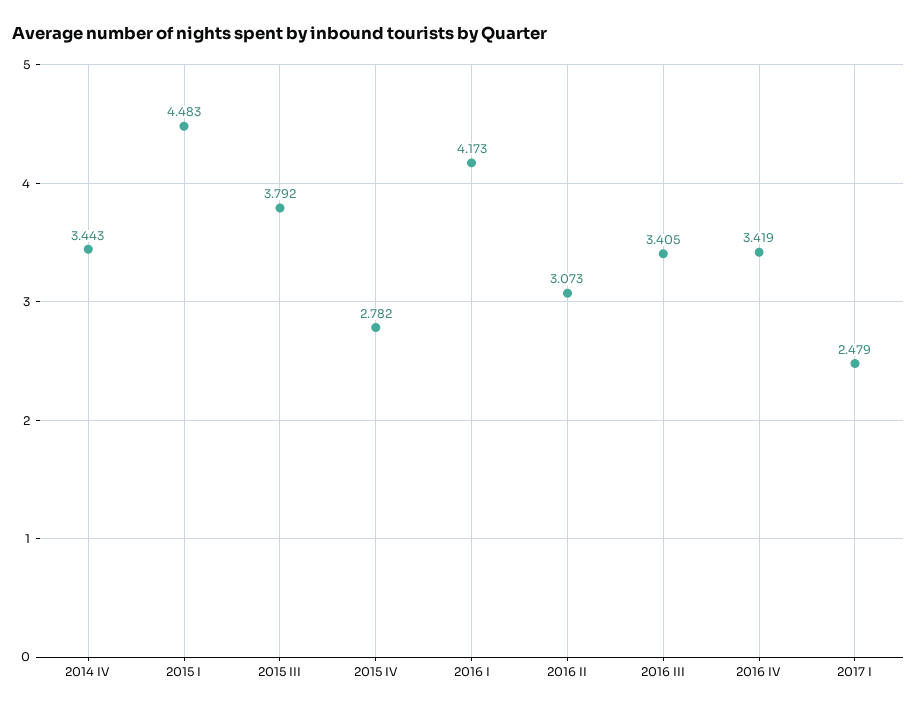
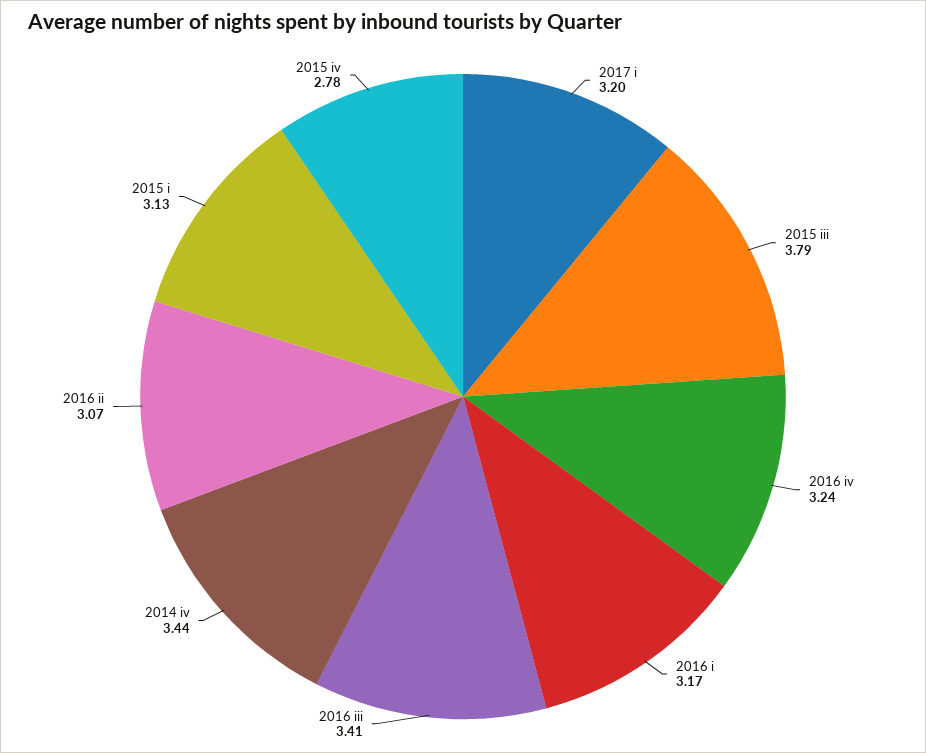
  {
    "2014 IV": 3.443,
-   "2015 I": 4.483,
+   "2015 I": 3.13,
    "2015 III": 3.792,
    "2015 IV": 2.782,
-   "2016 I": 4.173,
+   "2016 I": 3.17,
    "2016 II": 3.073,
    "2016 III": 3.405,
-   "2016 IV": 3.419,
+   "2016 IV": 3.24,
-   "2017 I": 2.479
+   "2017 I": 3.2
  }

